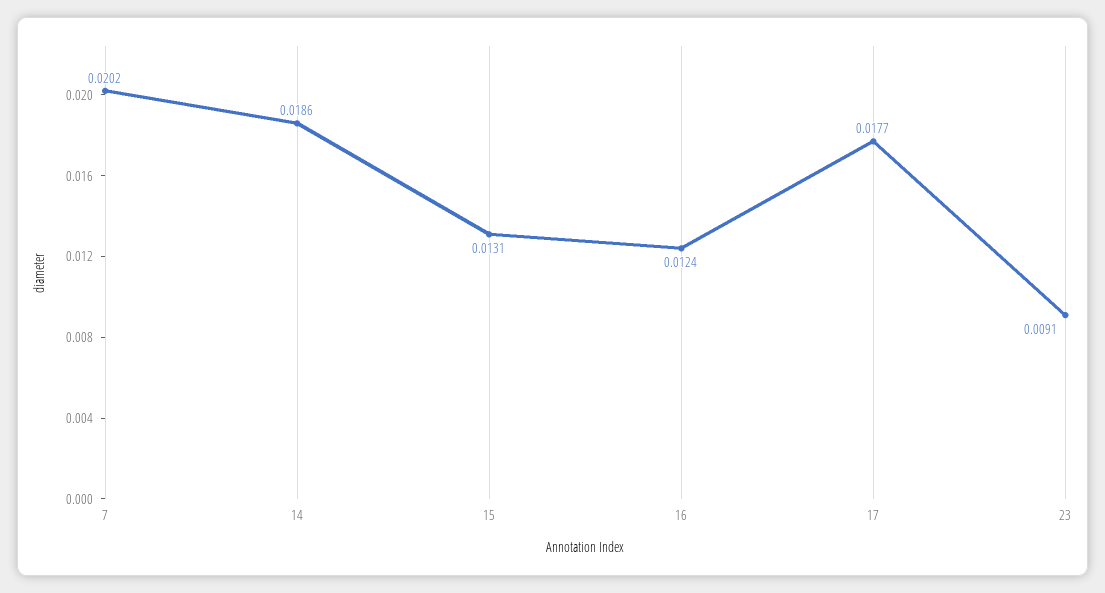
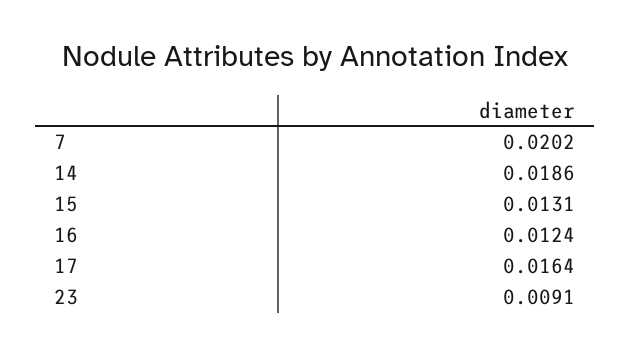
  {
    "7": 0.0202,
    "14": 0.0186,
    "15": 0.0131,
    "16": 0.0124,
-   "17": 0.0177,
+   "17": 0.0164,
    "23": 0.0091
  }

